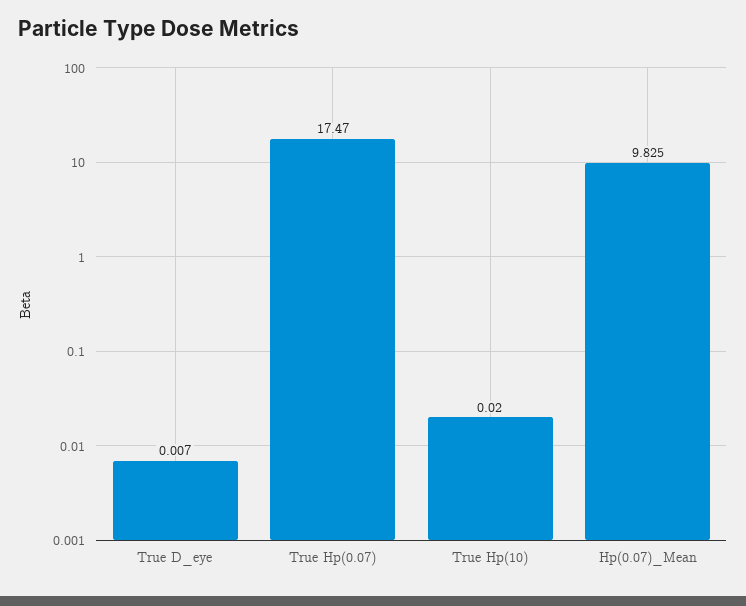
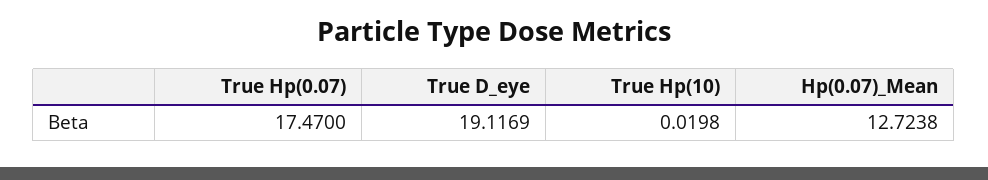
  {
-   "True D_eye": 0.007,
+   "True D_eye": 19.1169,
    "True Hp(0.07)": 17.47,
    "True Hp(10)": 0.0198,
-   "Hp(0.07)_Mean": 9.825
+   "Hp(0.07)_Mean": 12.7238
  }

